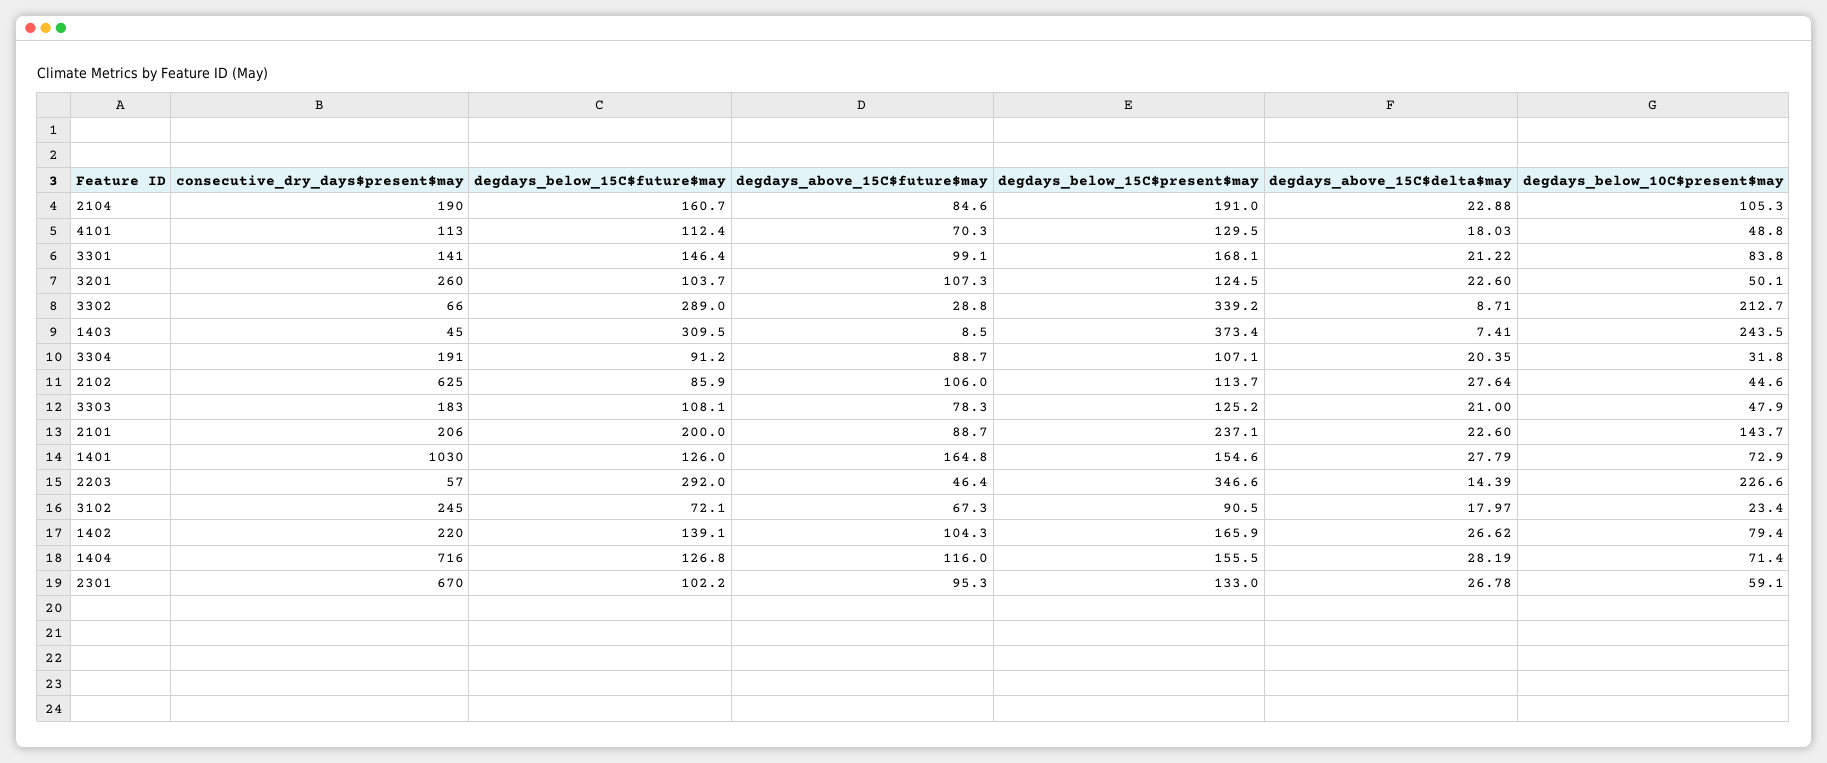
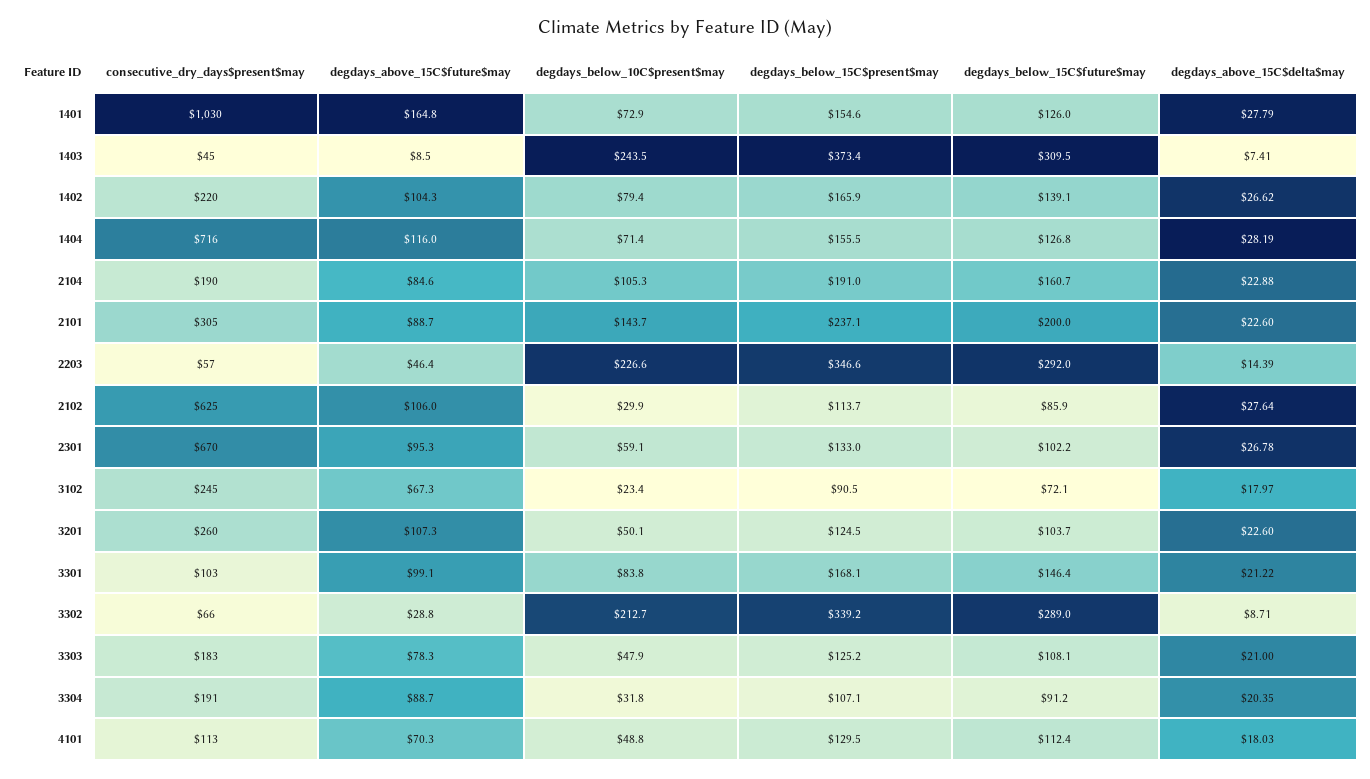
  {
    "consecutive_dry_days$present$may": {
      "2104": 190,
      "4101": 113,
-     "3301": 141,
+     "3301": 103,
      "3201": 260,
      "3302": 66,
      "1403": 45,
      "3304": 191,
      "2102": 625,
      "3303": 183,
-     "2101": 206,
+     "2101": 305,
      "1401": 1030,
      "2203": 57,
      "3102": 245,
      "1402": 220,
      "1404": 716,
      "2301": 670
    },
    "degdays_below_15C$future$may": {
      "2104": 160.7,
      "4101": 112.4,
      "3301": 146.4,
      "3201": 103.7,
      "3302": 289,
      "1403": 309.5,
      "3304": 91.2,
      "2102": 85.9,
      "3303": 108.1,
      "2101": 200,
      "1401": 126,
      "2203": 292,
      "3102": 72.1,
      "1402": 139.1,
      "1404": 126.8,
      "2301": 102.2
    },
    "degdays_above_15C$future$may": {
      "2104": 84.6,
      "4101": 70.3,
      "3301": 99.1,
      "3201": 107.3,
      "3302": 28.8,
      "1403": 8.5,
      "3304": 88.7,
      "2102": 106,
      "3303": 78.3,
      "2101": 88.7,
      "1401": 164.8,
      "2203": 46.4,
      "3102": 67.3,
      "1402": 104.3,
      "1404": 116,
      "2301": 95.3
    },
    "degdays_below_15C$present$may": {
      "2104": 191,
      "4101": 129.5,
      "3301": 168.1,
      "3201": 124.5,
      "3302": 339.2,
      "1403": 373.4,
      "3304": 107.1,
      "2102": 113.7,
      "3303": 125.2,
      "2101": 237.1,
      "1401": 154.6,
      "2203": 346.6,
      "3102": 90.5,
      "1402": 165.9,
      "1404": 155.5,
      "2301": 133
    },
    "degdays_above_15C$delta$may": {
      "2104": 22.88,
      "4101": 18.03,
      "3301": 21.22,
      "3201": 22.6,
      "3302": 8.71,
      "1403": 7.41,
      "3304": 20.35,
      "2102": 27.64,
      "3303": 21,
      "2101": 22.6,
      "1401": 27.79,
      "2203": 14.39,
      "3102": 17.97,
      "1402": 26.62,
      "1404": 28.19,
      "2301": 26.78
    },
    "degdays_below_10C$present$may": {
      "2104": 105.3,
      "4101": 48.8,
      "3301": 83.8,
      "3201": 50.1,
      "3302": 212.7,
      "1403": 243.5,
      "3304": 31.8,
-     "2102": 44.6,
+     "2102": 29.9,
      "3303": 47.9,
      "2101": 143.7,
      "1401": 72.9,
      "2203": 226.6,
      "3102": 23.4,
      "1402": 79.4,
      "1404": 71.4,
      "2301": 59.1
    }
  }

